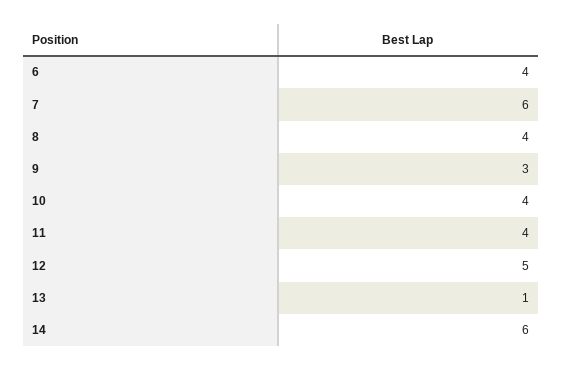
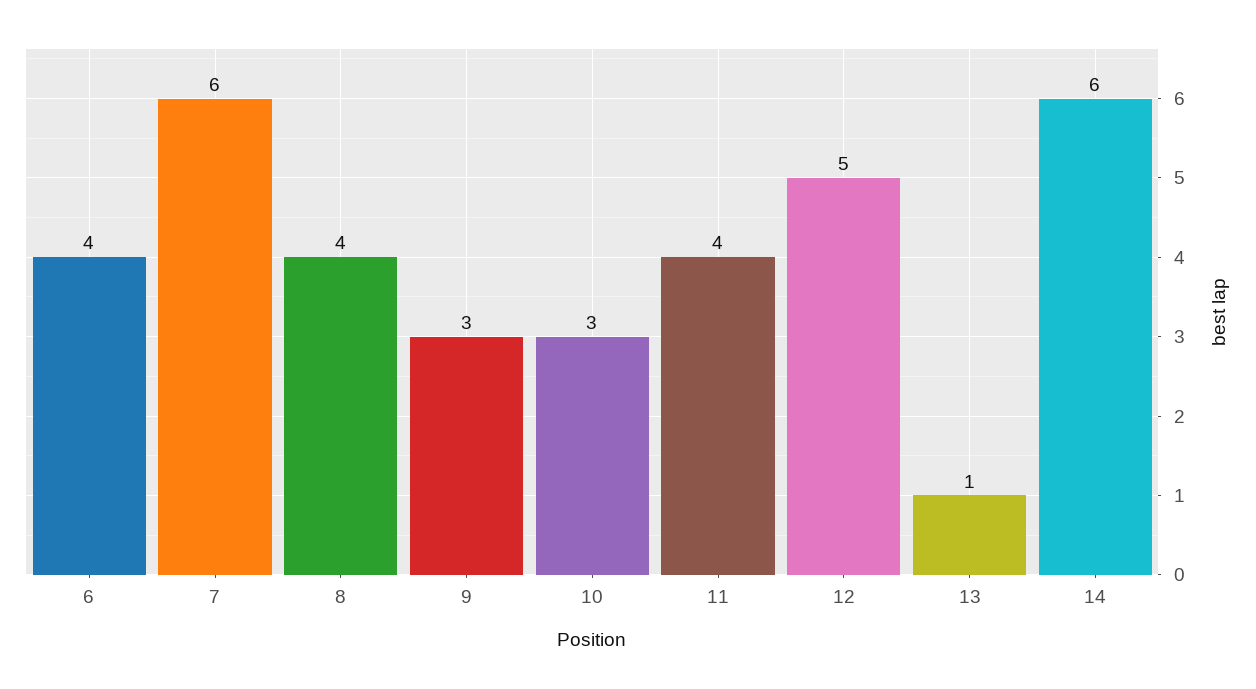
  {
    "6": 4,
    "7": 6,
    "8": 4,
    "9": 3,
-   "10": 4,
+   "10": 3,
    "11": 4,
    "12": 5,
    "13": 1,
    "14": 6
  }

